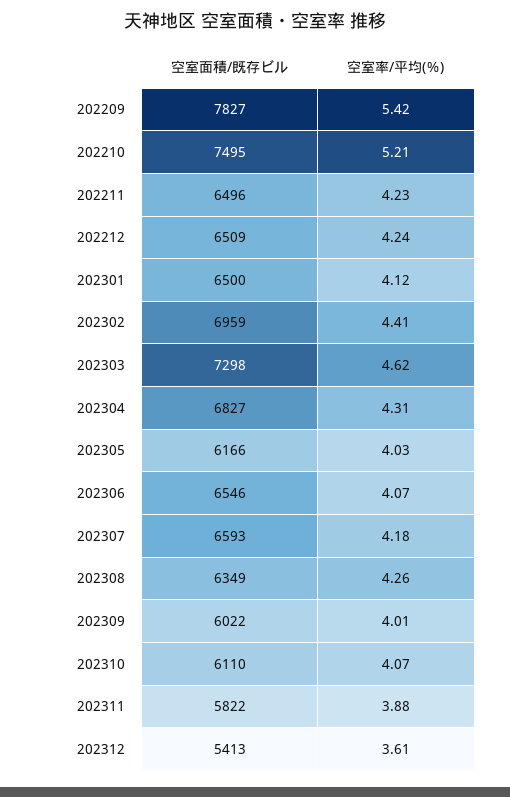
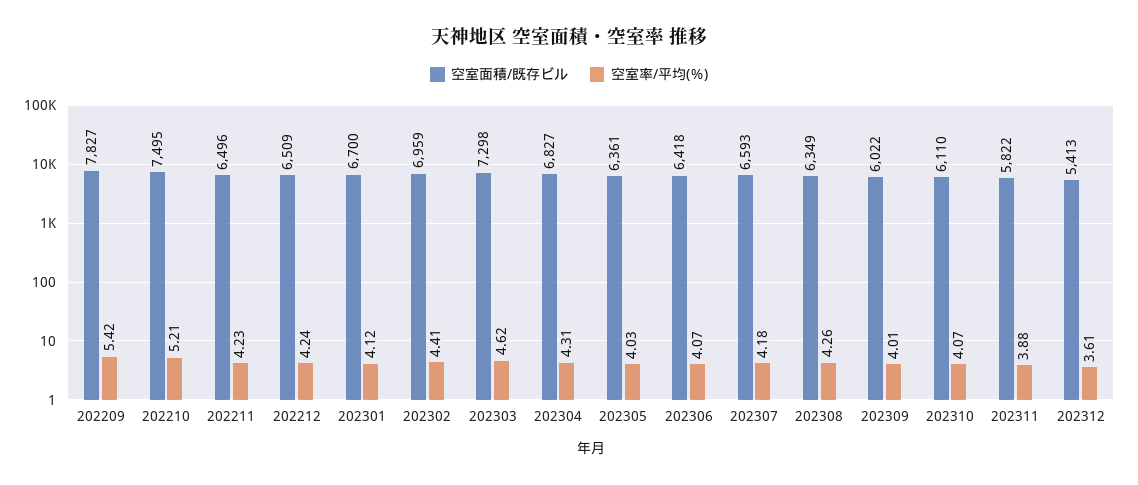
  {
    "空室面積/既存ビル": {
      "202209": 7827,
      "202210": 7495,
      "202211": 6496,
      "202212": 6509,
-     "202301": 6500,
+     "202301": 6700,
      "202302": 6959,
      "202303": 7298,
      "202304": 6827,
-     "202305": 6166,
+     "202305": 6361,
-     "202306": 6546,
+     "202306": 6418,
      "202307": 6593,
      "202308": 6349,
      "202309": 6022,
      "202310": 6110,
      "202311": 5822,
      "202312": 5413
    },
    "空室率/平均(％)": {
      "202209": 5.42,
      "202210": 5.21,
      "202211": 4.23,
      "202212": 4.24,
      "202301": 4.12,
      "202302": 4.41,
      "202303": 4.62,
      "202304": 4.31,
      "202305": 4.03,
      "202306": 4.07,
      "202307": 4.18,
      "202308": 4.26,
      "202309": 4.01,
      "202310": 4.07,
      "202311": 3.88,
      "202312": 3.61
    }
  }

